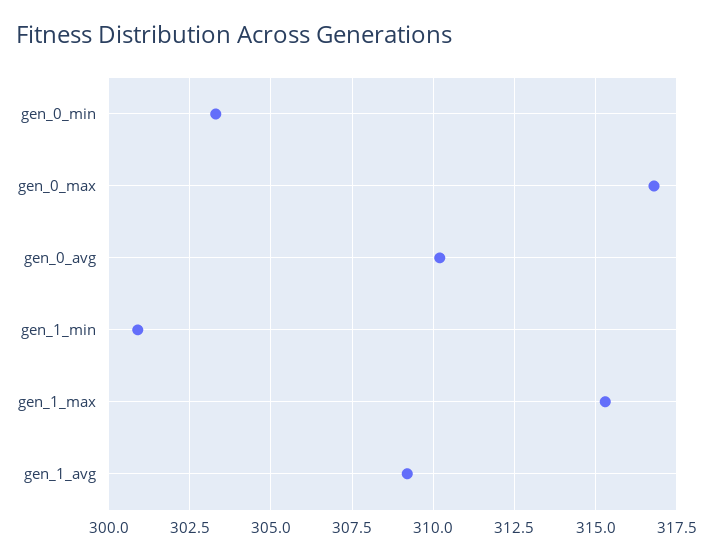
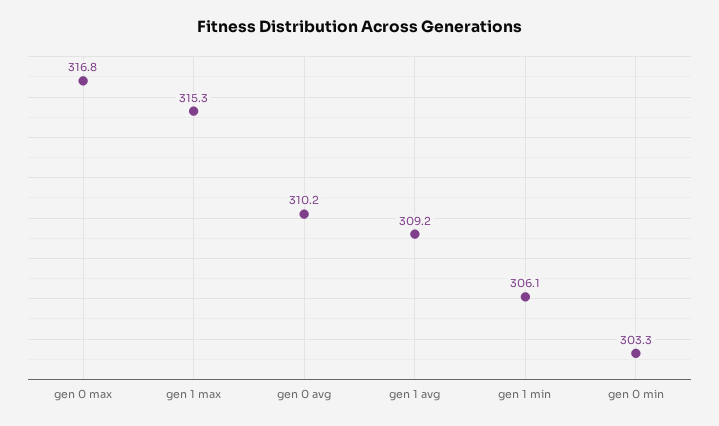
  {
    "gen_0_min": 303.3,
    "gen_0_max": 316.8,
    "gen_0_avg": 310.2,
-   "gen_1_min": 301,
+   "gen_1_min": 306.1,
    "gen_1_max": 315.3,
    "gen_1_avg": 309.2
  }

